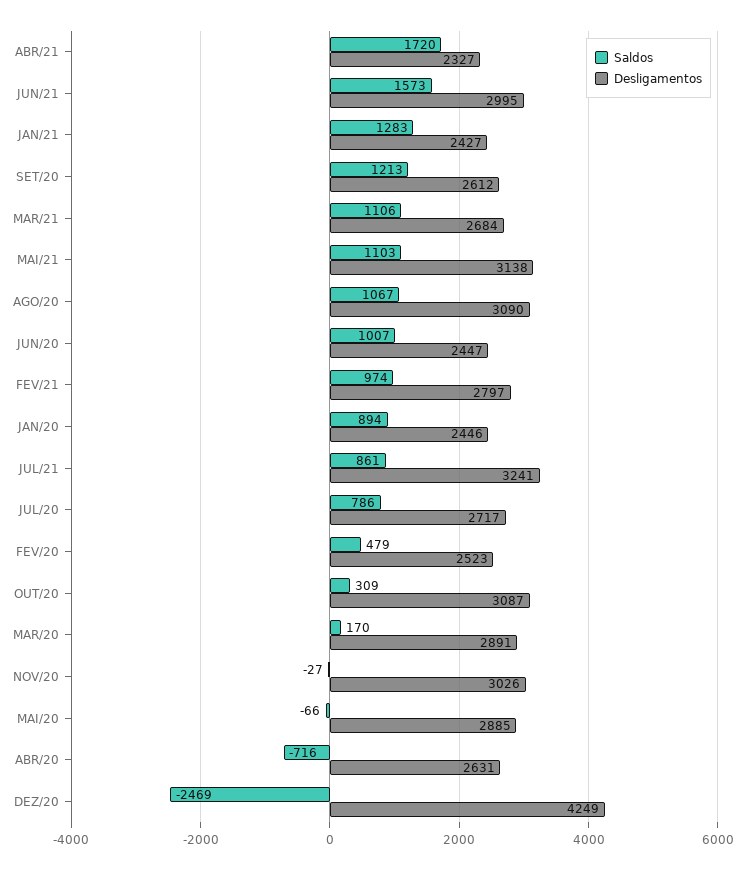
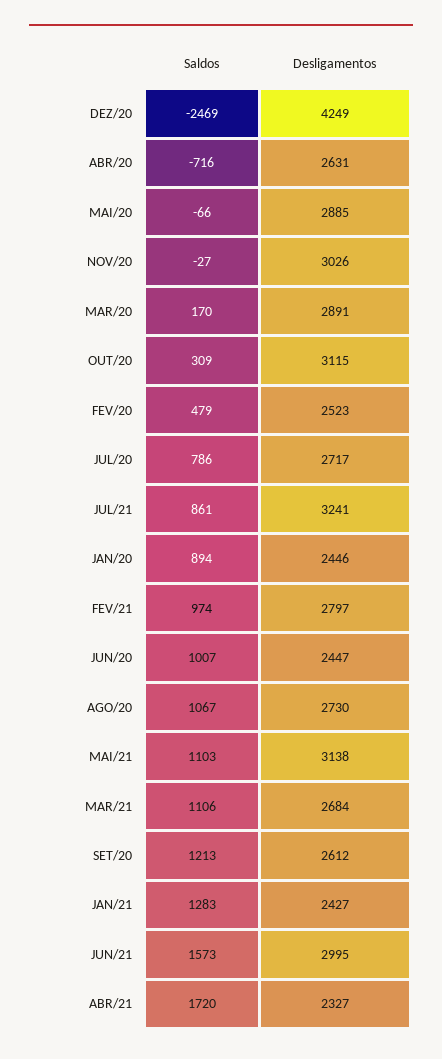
  {
    "Saldos": {
      "ABR/21": 1720,
      "JUN/21": 1573,
      "JAN/21": 1283,
      "SET/20": 1213,
      "MAR/21": 1106,
      "MAI/21": 1103,
      "AGO/20": 1067,
      "JUN/20": 1007,
      "FEV/21": 974,
      "JAN/20": 894,
      "JUL/21": 861,
      "JUL/20": 786,
      "FEV/20": 479,
      "OUT/20": 309,
      "MAR/20": 170,
      "NOV/20": -27,
      "MAI/20": -66,
      "ABR/20": -716,
      "DEZ/20": -2469
    },
    "Desligamentos": {
      "ABR/21": 2327,
      "JUN/21": 2995,
      "JAN/21": 2427,
      "SET/20": 2612,
      "MAR/21": 2684,
      "MAI/21": 3138,
-     "AGO/20": 3090,
+     "AGO/20": 2730,
      "JUN/20": 2447,
      "FEV/21": 2797,
      "JAN/20": 2446,
      "JUL/21": 3241,
      "JUL/20": 2717,
      "FEV/20": 2523,
-     "OUT/20": 3087,
+     "OUT/20": 3115,
      "MAR/20": 2891,
      "NOV/20": 3026,
      "MAI/20": 2885,
      "ABR/20": 2631,
      "DEZ/20": 4249
    }
  }

